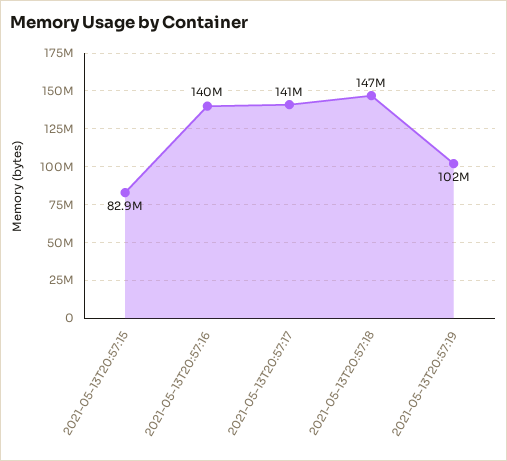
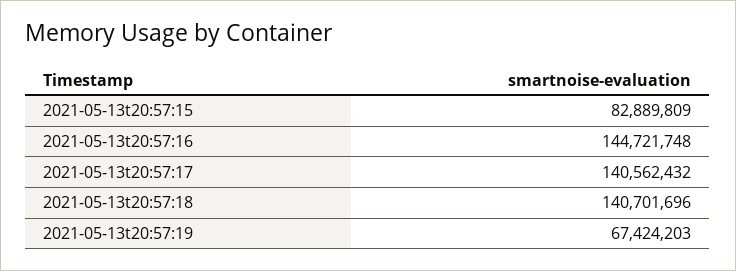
  {
    "2021-05-13T20:57:15": 82889809,
-   "2021-05-13T20:57:16": 140000000,
+   "2021-05-13T20:57:16": 144721748,
    "2021-05-13T20:57:17": 140562432,
-   "2021-05-13T20:57:18": 147000000,
+   "2021-05-13T20:57:18": 140701696,
-   "2021-05-13T20:57:19": 102000000
+   "2021-05-13T20:57:19": 67424203
  }

